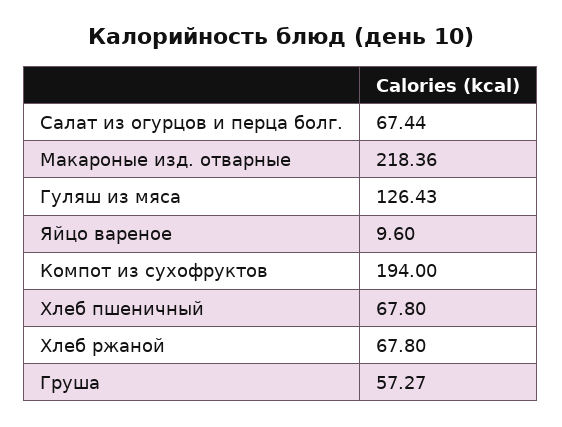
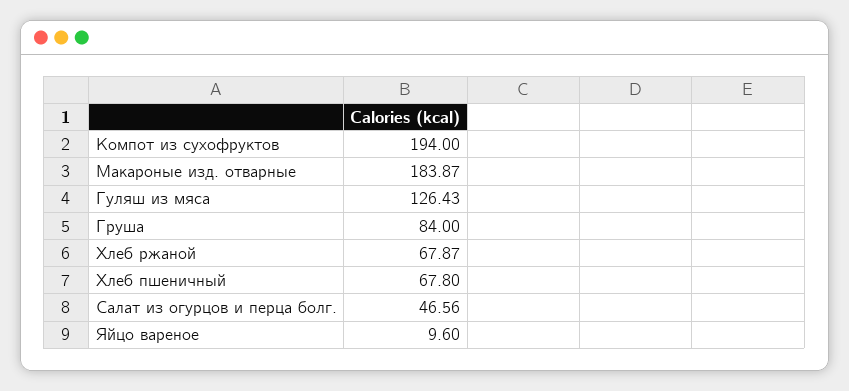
  {
-   "Салат из огурцов и перца болг.": 67.44,
+   "Салат из огурцов и перца болг.": 46.56,
-   "Макароные изд. отварные": 218.36,
+   "Макароные изд. отварные": 183.87,
    "Гуляш из мяса": 126.43,
    "Яйцо вареное": 9.6,
    "Компот из сухофруктов": 194,
    "Хлеб пшеничный": 67.8,
-   "Хлеб ржаной": 67.8,
+   "Хлеб ржаной": 67.87,
-   "Груша": 57.27
+   "Груша": 84
  }

